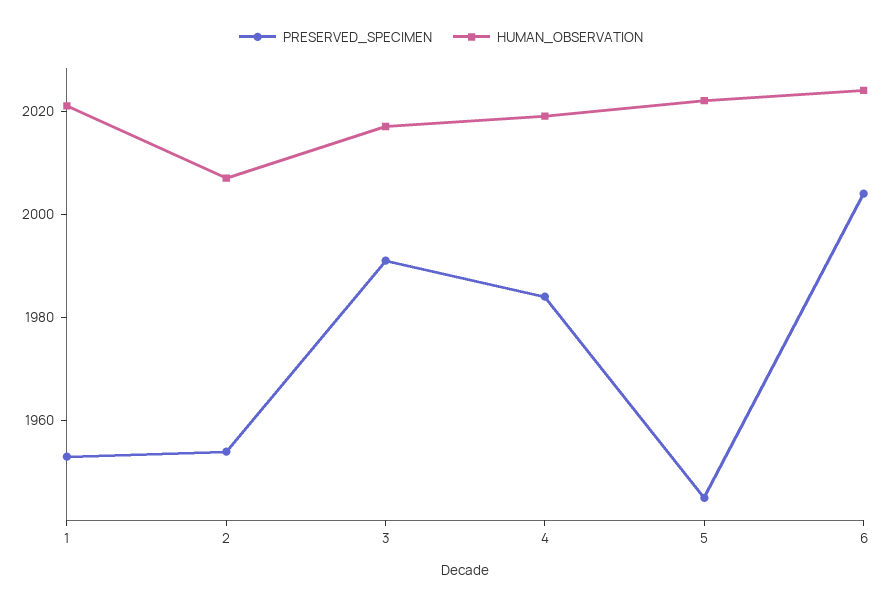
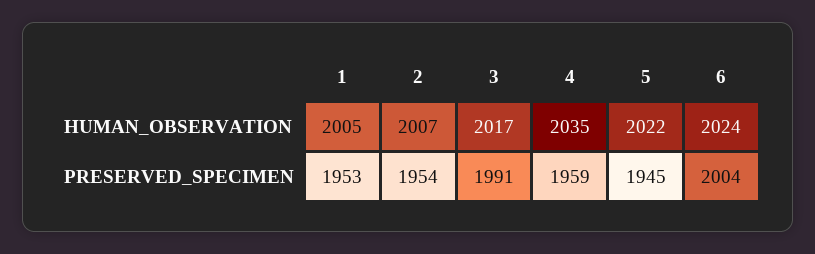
  {
    "PRESERVED_SPECIMEN": {
      "1": 1953,
      "2": 1954,
      "3": 1991,
-     "4": 1985,
+     "4": 1959,
      "5": 1945,
      "6": 2004
    },
    "HUMAN_OBSERVATION": {
-     "1": 2020,
+     "1": 2005,
      "2": 2007,
      "3": 2017,
-     "4": 2020,
+     "4": 2035,
      "5": 2022,
      "6": 2024
    }
  }

